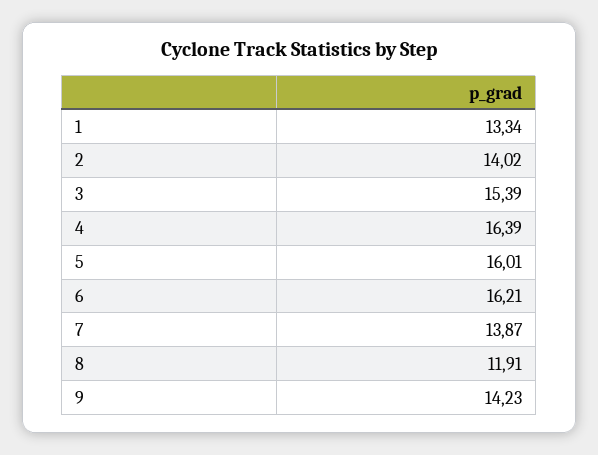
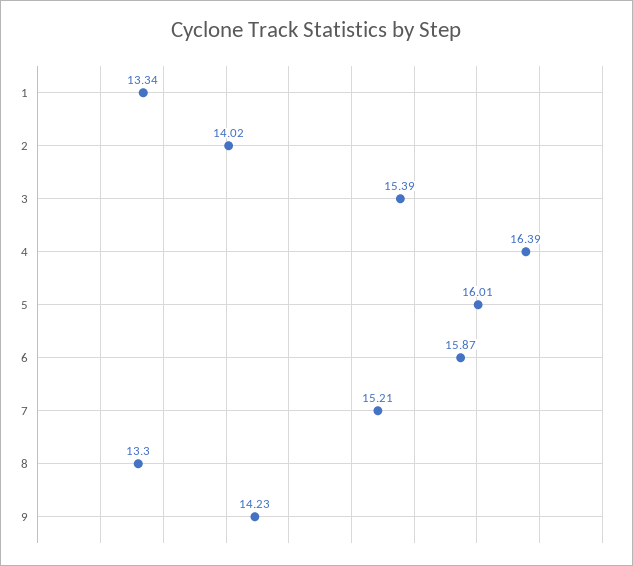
  {
    "1": 13.34,
    "2": 14.02,
    "3": 15.39,
    "4": 16.39,
    "5": 16.01,
-   "6": 16.21,
+   "6": 15.87,
-   "7": 13.87,
+   "7": 15.21,
-   "8": 11.91,
+   "8": 13.3,
    "9": 14.23
  }

